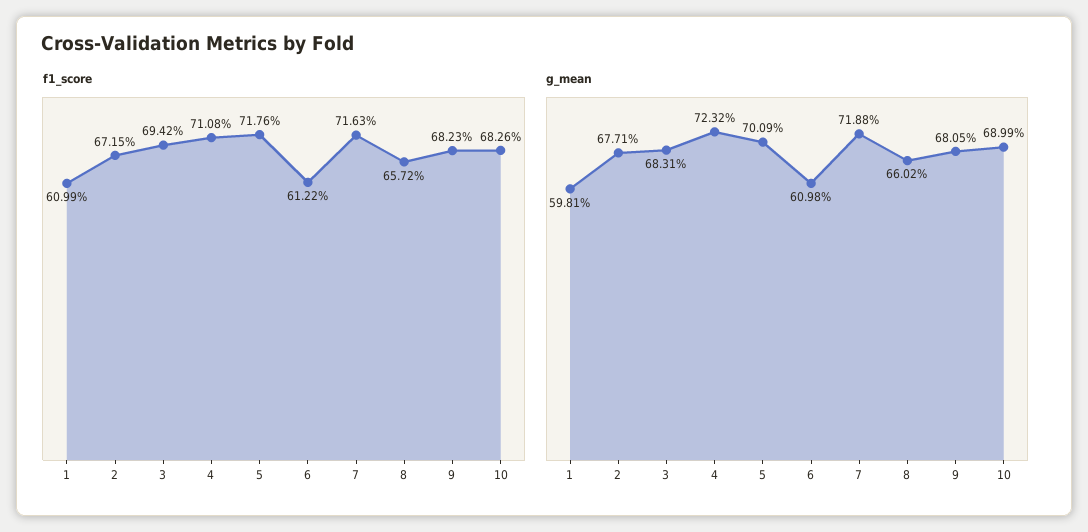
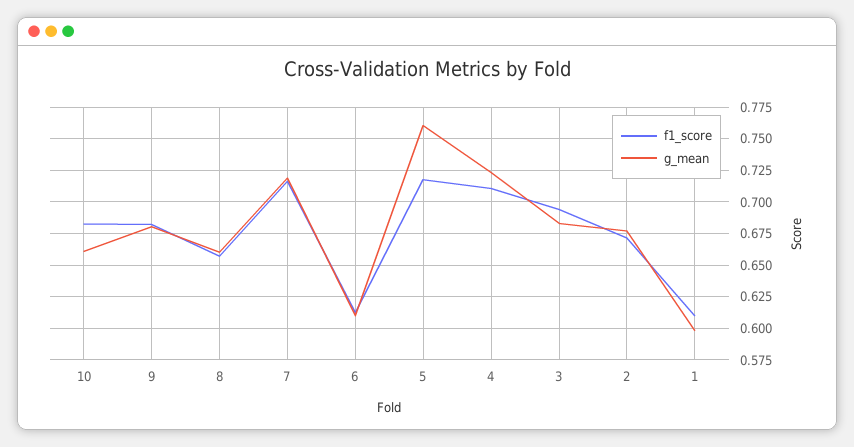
  {
    "f1_score": {
      "1": 0.6099,
      "2": 0.6715,
      "3": 0.6942,
      "4": 0.7108,
      "5": 0.7176,
      "6": 0.6122,
      "7": 0.7163,
      "8": 0.6572,
      "9": 0.6823,
      "10": 0.6826
    },
    "g_mean": {
      "1": 0.5981,
      "2": 0.6771,
      "3": 0.6831,
      "4": 0.7232,
-     "5": 0.7009,
+     "5": 0.76,
      "6": 0.6098,
      "7": 0.7188,
      "8": 0.6602,
      "9": 0.6805,
-     "10": 0.6899
+     "10": 0.66
    }
  }

